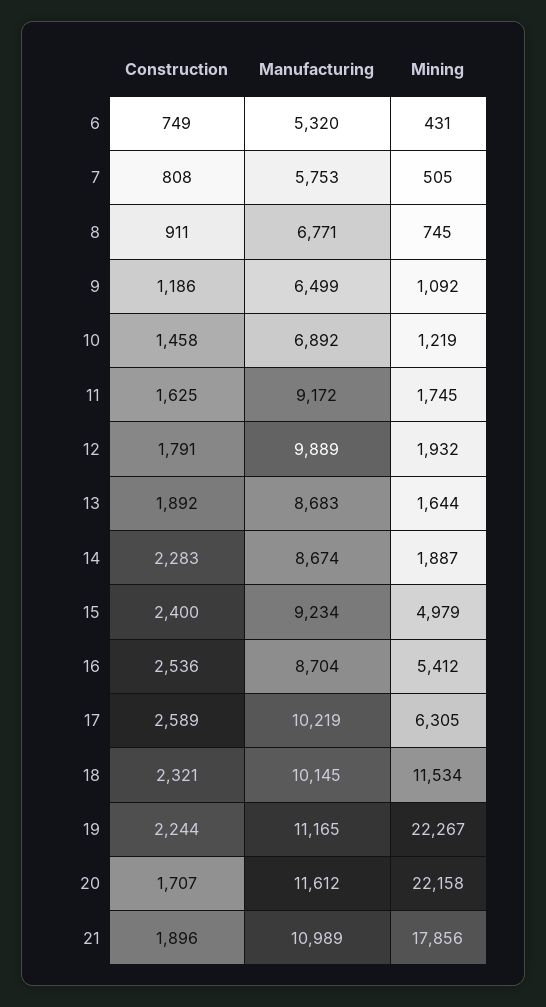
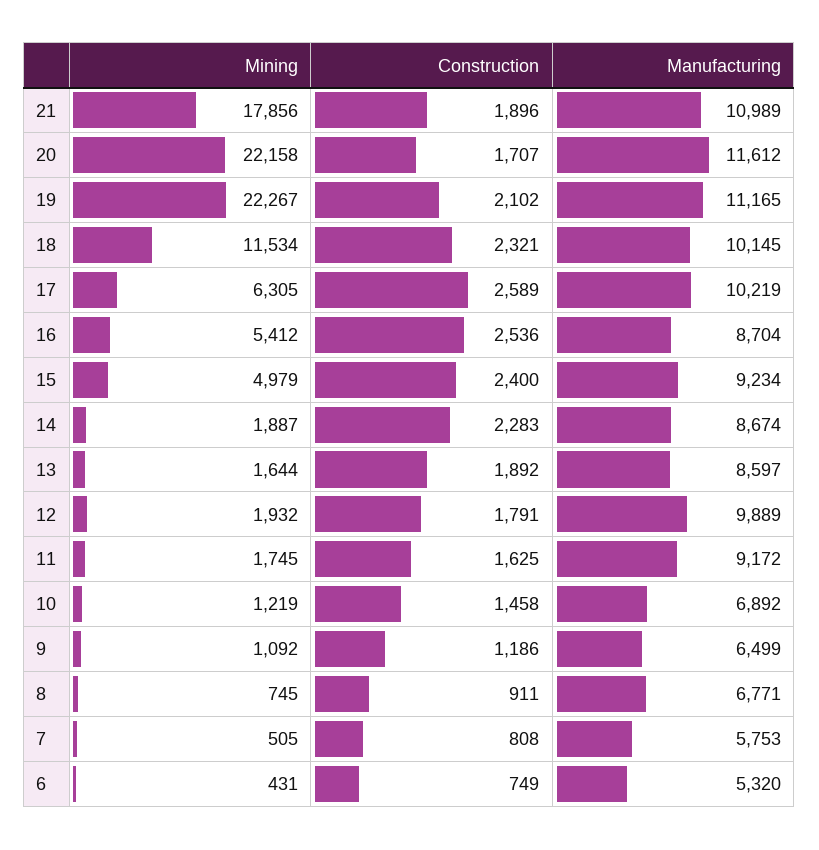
  {
    "Construction": {
      "6": 749,
      "7": 808,
      "8": 911,
      "9": 1186,
      "10": 1458,
      "11": 1625,
      "12": 1791,
      "13": 1892,
      "14": 2283,
      "15": 2400,
      "16": 2536,
      "17": 2589,
      "18": 2321,
-     "19": 2244,
+     "19": 2102,
      "20": 1707,
      "21": 1896
    },
    "Manufacturing": {
      "6": 5320,
      "7": 5753,
      "8": 6771,
      "9": 6499,
      "10": 6892,
      "11": 9172,
      "12": 9889,
-     "13": 8683,
+     "13": 8597,
      "14": 8674,
      "15": 9234,
      "16": 8704,
      "17": 10219,
      "18": 10145,
      "19": 11165,
      "20": 11612,
      "21": 10989
    },
    "Mining": {
      "6": 431,
      "7": 505,
      "8": 745,
      "9": 1092,
      "10": 1219,
      "11": 1745,
      "12": 1932,
      "13": 1644,
      "14": 1887,
      "15": 4979,
      "16": 5412,
      "17": 6305,
      "18": 11534,
      "19": 22267,
      "20": 22158,
      "21": 17856
    }
  }

